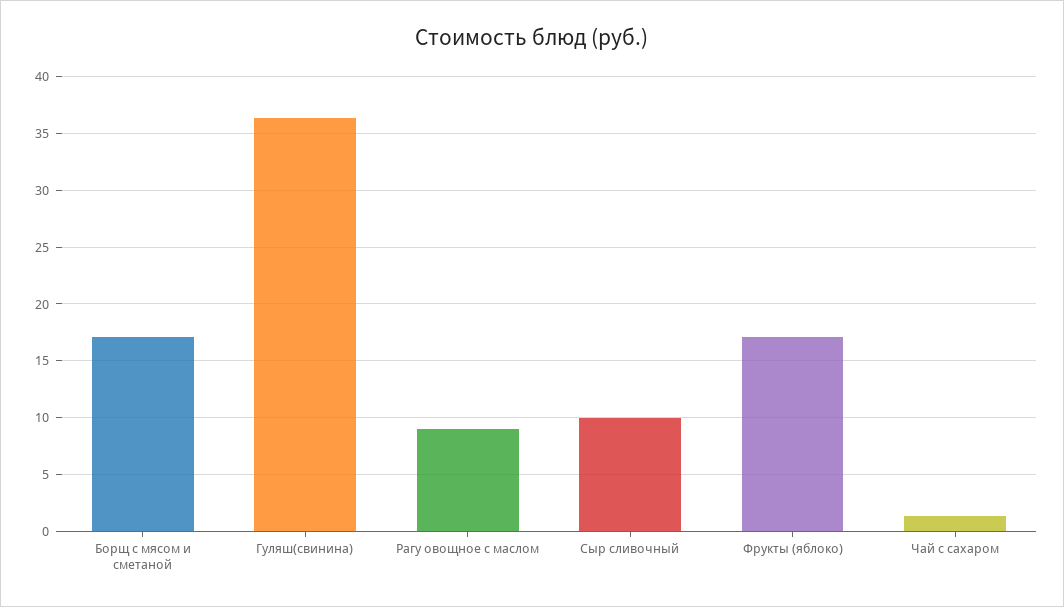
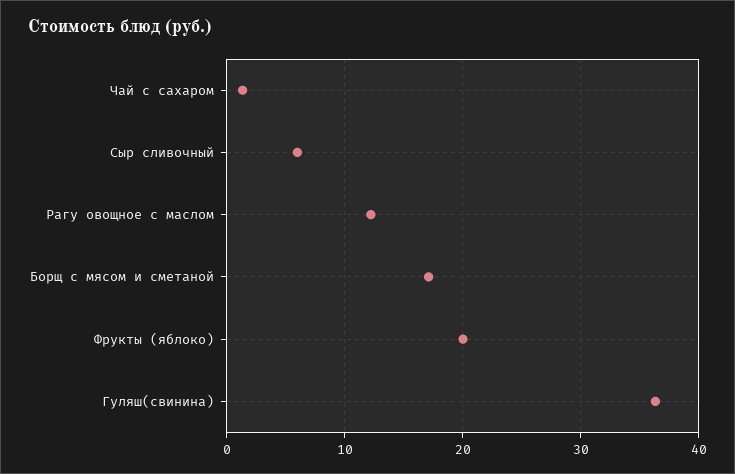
  {
    "Борщ с мясом и сметаной": 17,
    "Гуляш(свинина)": 36,
-   "Рагу овощное с маслом": 9,
+   "Рагу овощное с маслом": 12,
-   "Сыр сливочный": 10,
+   "Сыр сливочный": 6,
-   "Фрукты (яблоко)": 17,
+   "Фрукты (яблоко)": 20,
    "Чай с сахаром": 1
  }

